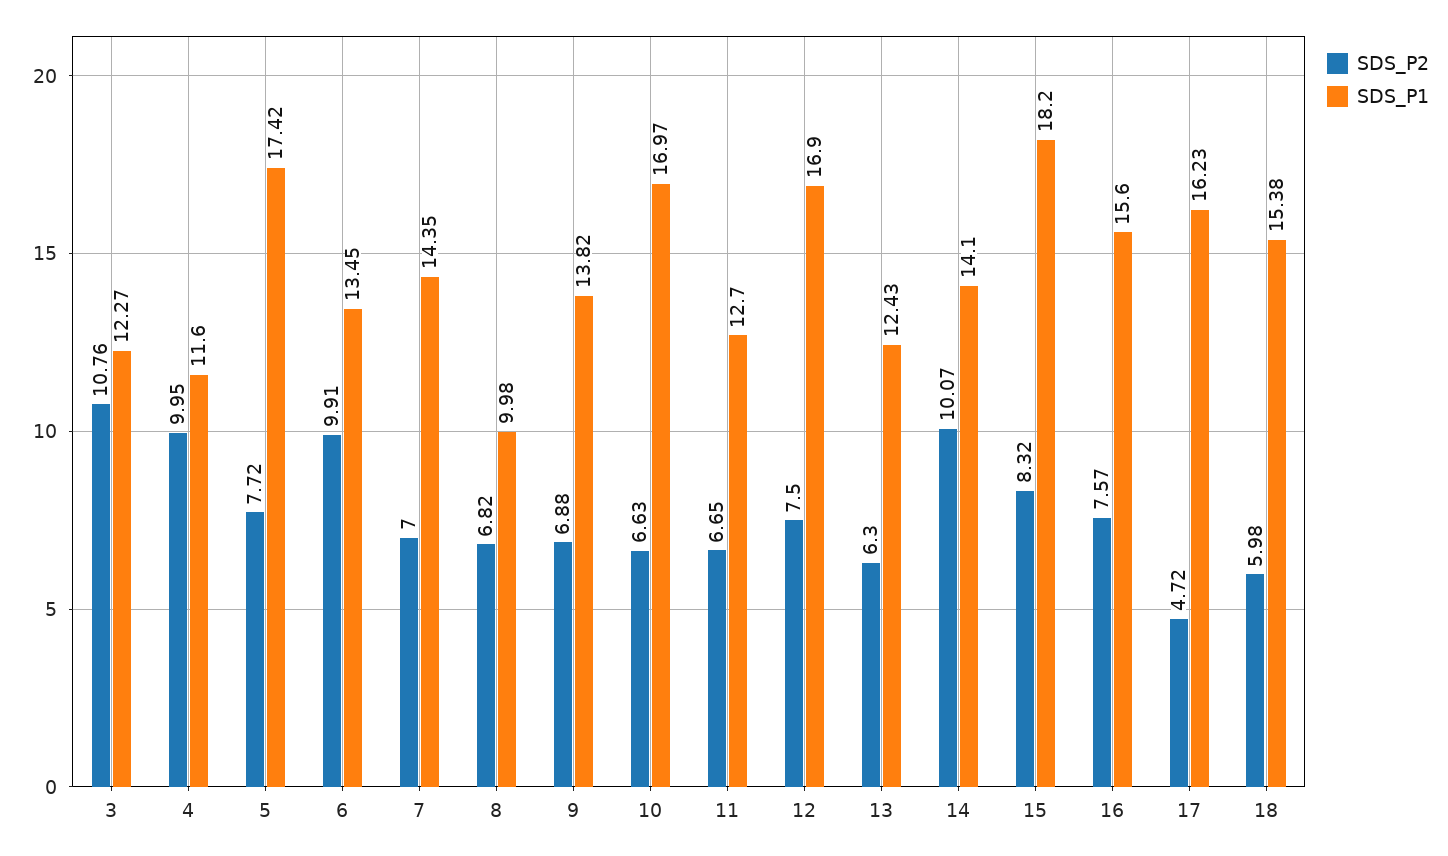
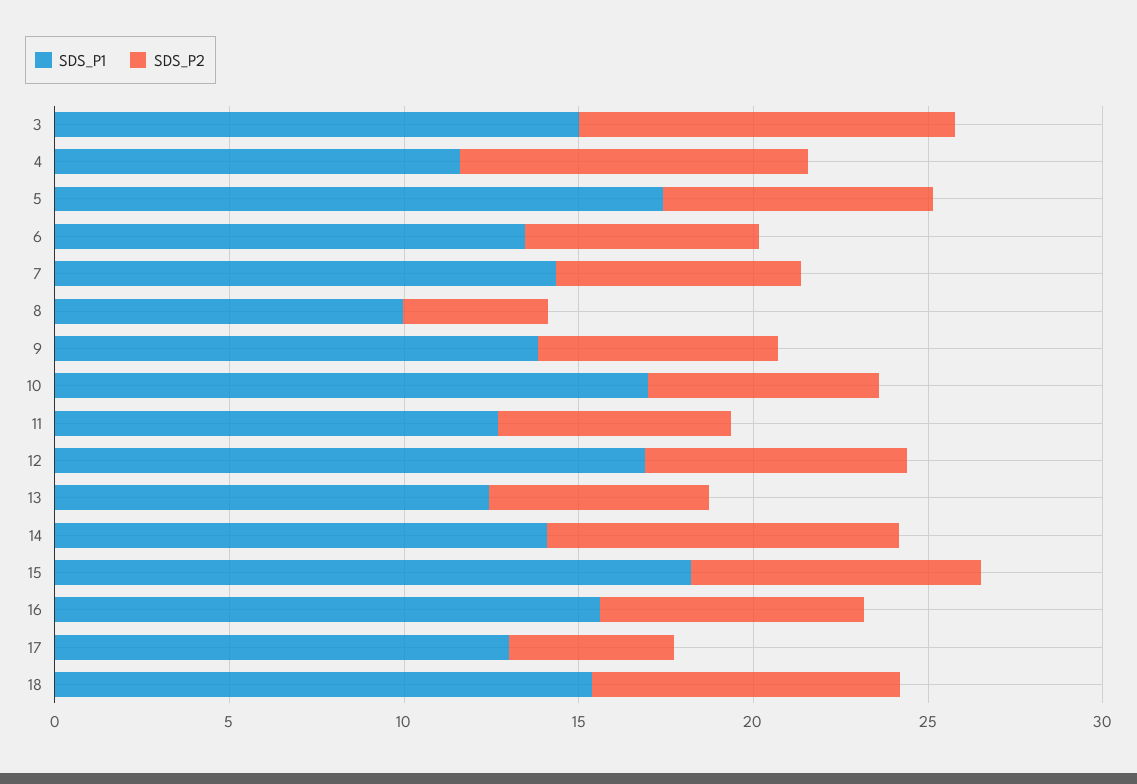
  {
    "SDS_P2": {
      "3": 10.76,
      "4": 9.95,
      "5": 7.72,
-     "6": 9.91,
+     "6": 7,
      "7": 7,
-     "8": 6.82,
+     "8": 4,
      "9": 6.88,
      "10": 6.63,
      "11": 6.65,
      "12": 7.5,
      "13": 6.3,
      "14": 10.07,
      "15": 8.32,
      "16": 7.57,
      "17": 4.72,
-     "18": 5.98
+     "18": 9
    },
    "SDS_P1": {
-     "3": 12.27,
+     "3": 15,
      "4": 11.6,
      "5": 17.42,
      "6": 13.45,
      "7": 14.35,
      "8": 9.98,
      "9": 13.82,
      "10": 16.97,
      "11": 12.7,
      "12": 16.9,
      "13": 12.43,
      "14": 14.1,
      "15": 18.2,
      "16": 15.6,
-     "17": 16.23,
+     "17": 13,
      "18": 15.38
    }
  }

